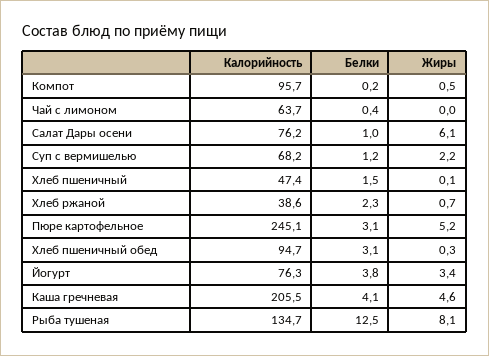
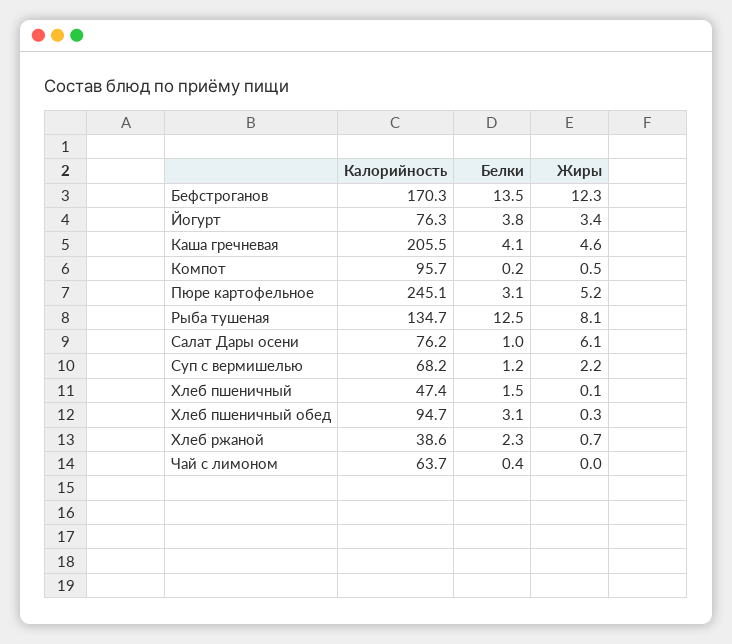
  {
    "Калорийность": {
      "Компот": 95.7,
      "Чай с лимоном": 63.7,
      "Салат Дары осени": 76.2,
      "Суп с вермишелью": 68.2,
      "Хлеб пшеничный": 47.4,
      "Хлеб ржаной": 38.6,
      "Пюре картофельное": 245.1,
      "Хлеб пшеничный обед": 94.7,
      "Йогурт": 76.3,
      "Каша гречневая": 205.5,
-     "Рыба тушеная": 134.7
+     "Рыба тушеная": 134.7,
+     "Бефстроганов": 170.3
    },
    "Белки": {
      "Компот": 0.2,
      "Чай с лимоном": 0.4,
      "Салат Дары осени": 1,
      "Суп с вермишелью": 1.2,
      "Хлеб пшеничный": 1.5,
      "Хлеб ржаной": 2.3,
      "Пюре картофельное": 3.1,
      "Хлеб пшеничный обед": 3.1,
      "Йогурт": 3.8,
      "Каша гречневая": 4.1,
-     "Рыба тушеная": 12.5
+     "Рыба тушеная": 12.5,
+     "Бефстроганов": 13.5
    },
    "Жиры": {
      "Компот": 0.5,
      "Чай с лимоном": 0,
      "Салат Дары осени": 6.1,
      "Суп с вермишелью": 2.2,
      "Хлеб пшеничный": 0.1,
      "Хлеб ржаной": 0.7,
      "Пюре картофельное": 5.2,
      "Хлеб пшеничный обед": 0.3,
      "Йогурт": 3.4,
      "Каша гречневая": 4.6,
-     "Рыба тушеная": 8.1
+     "Рыба тушеная": 8.1,
+     "Бефстроганов": 12.3
    }
  }

